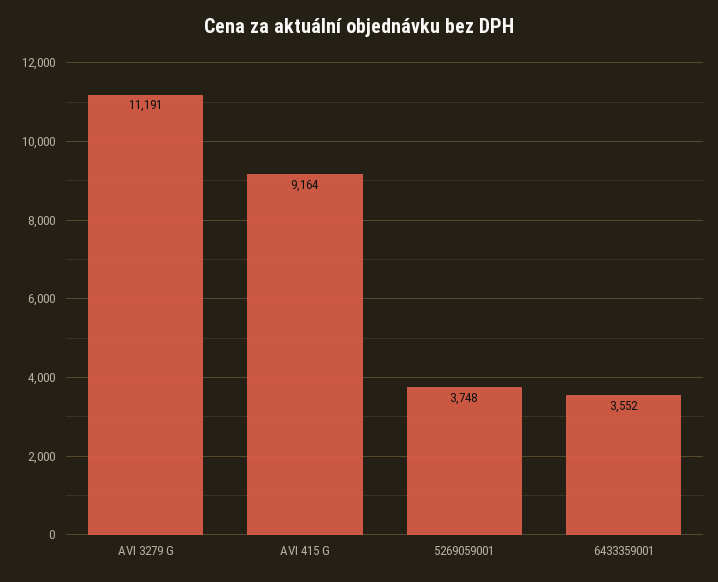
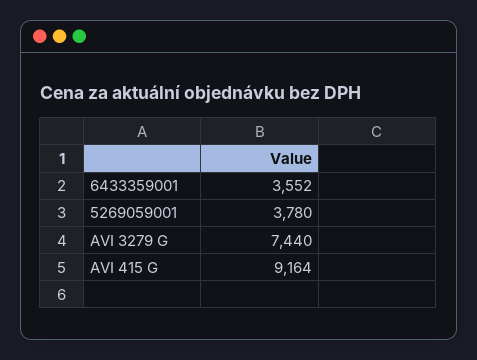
  {
-   "AVI 3279 G": 11191,
+   "AVI 3279 G": 7440,
    "AVI 415 G": 9164,
-   "5269059001": 3748,
+   "5269059001": 3780,
    "6433359001": 3552
  }

